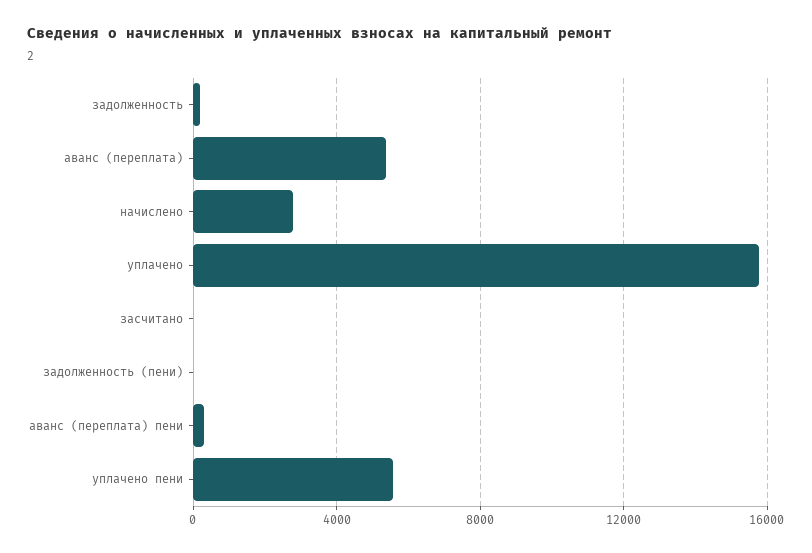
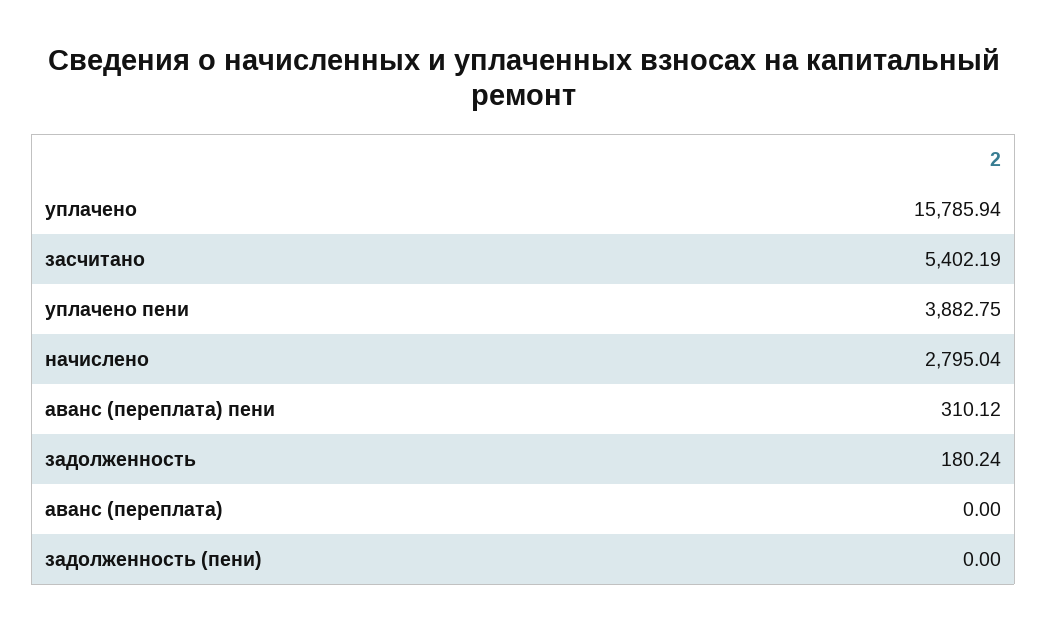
  {
    "задолженность": 180.24,
-   "аванс (переплата)": 5500,
+   "аванс (переплата)": 0,
    "начислено": 2795.04,
    "уплачено": 15785.94,
-   "засчитано": 0,
+   "засчитано": 5402.19,
    "задолженность (пени)": 0,
    "аванс (переплата) пени": 310.12,
-   "уплачено пени": 5500
+   "уплачено пени": 3882.75
  }

